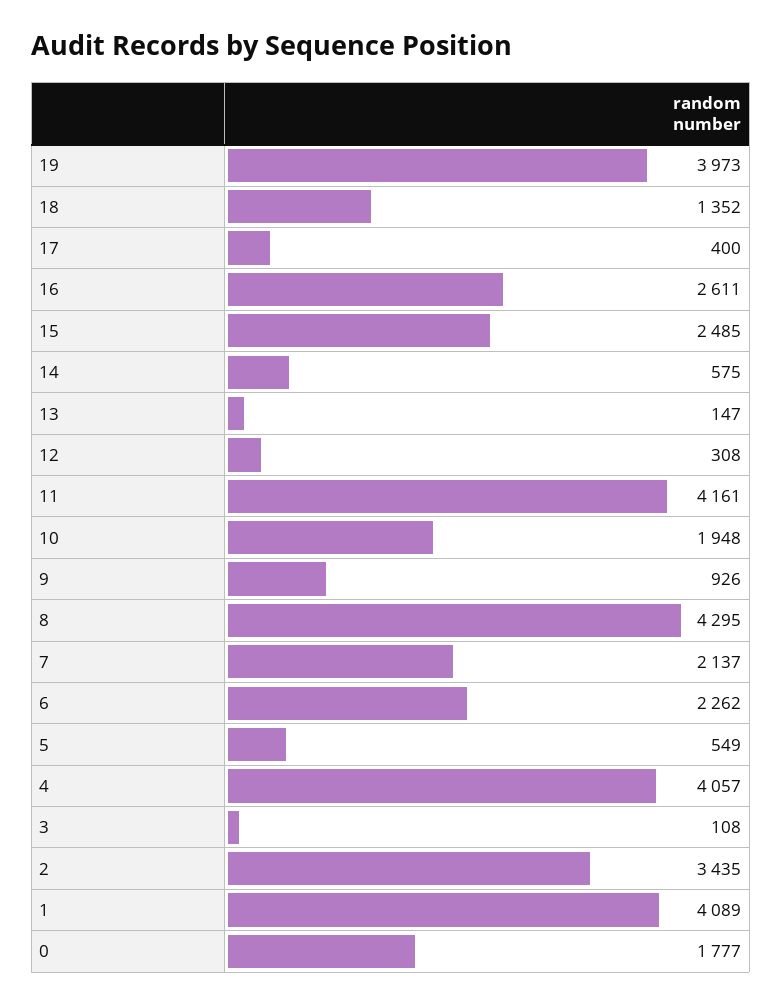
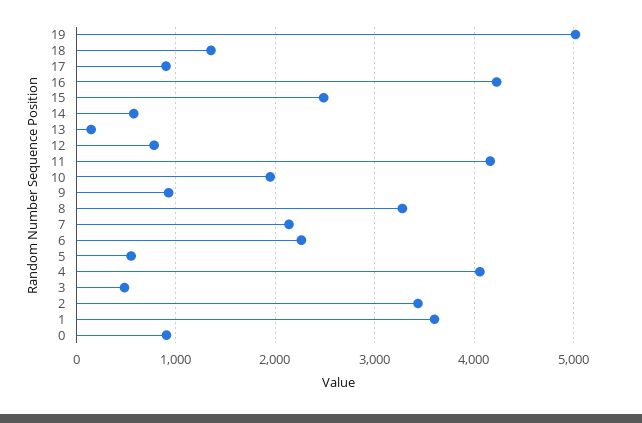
  {
-   "19": 3973,
+   "19": 5000,
    "18": 1352,
-   "17": 400,
+   "17": 900,
-   "16": 2611,
+   "16": 4200,
    "15": 2485,
    "14": 575,
    "13": 147,
-   "12": 308,
+   "12": 800,
    "11": 4161,
    "10": 1948,
    "9": 926,
-   "8": 4295,
+   "8": 3300,
    "7": 2137,
    "6": 2262,
    "5": 549,
    "4": 4057,
-   "3": 108,
+   "3": 500,
    "2": 3435,
-   "1": 4089,
+   "1": 3600,
-   "0": 1777
+   "0": 900
  }

